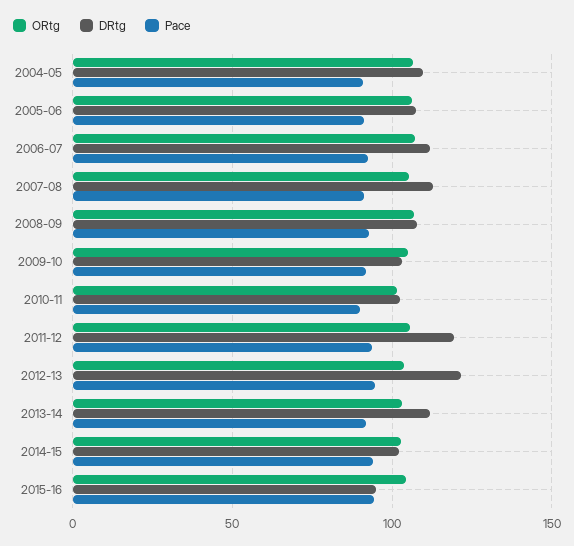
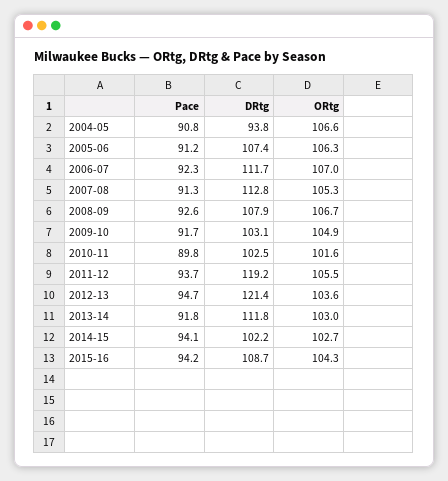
  {
    "ORtg": {
      "2004-05": 106.6,
      "2005-06": 106.3,
      "2006-07": 107,
      "2007-08": 105.3,
      "2008-09": 106.7,
      "2009-10": 104.9,
      "2010-11": 101.6,
      "2011-12": 105.5,
      "2012-13": 103.6,
      "2013-14": 103,
      "2014-15": 102.7,
      "2015-16": 104.3
    },
    "DRtg": {
-     "2004-05": 110,
+     "2004-05": 93.8,
      "2005-06": 107.4,
      "2006-07": 111.7,
      "2007-08": 112.8,
      "2008-09": 107.9,
      "2009-10": 103.1,
      "2010-11": 102.5,
      "2011-12": 119.2,
      "2012-13": 121.4,
      "2013-14": 111.8,
      "2014-15": 102.2,
-     "2015-16": 95
+     "2015-16": 108.7
    },
    "Pace": {
      "2004-05": 90.8,
      "2005-06": 91.2,
      "2006-07": 92.3,
      "2007-08": 91.3,
      "2008-09": 92.6,
      "2009-10": 91.7,
      "2010-11": 89.8,
      "2011-12": 93.7,
      "2012-13": 94.7,
      "2013-14": 91.8,
      "2014-15": 94.1,
      "2015-16": 94.2
    }
  }

